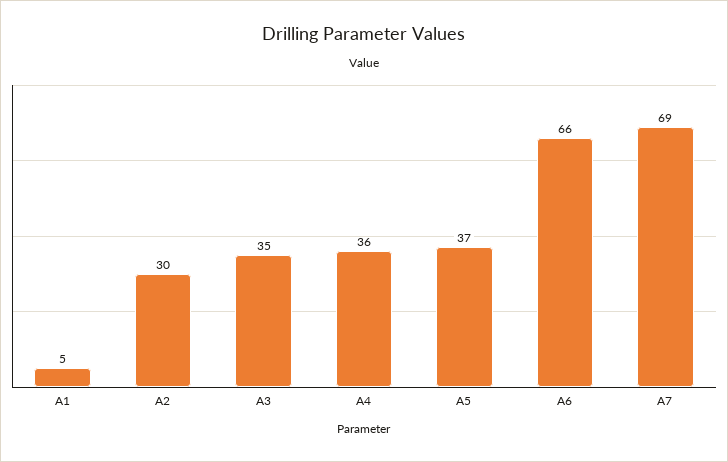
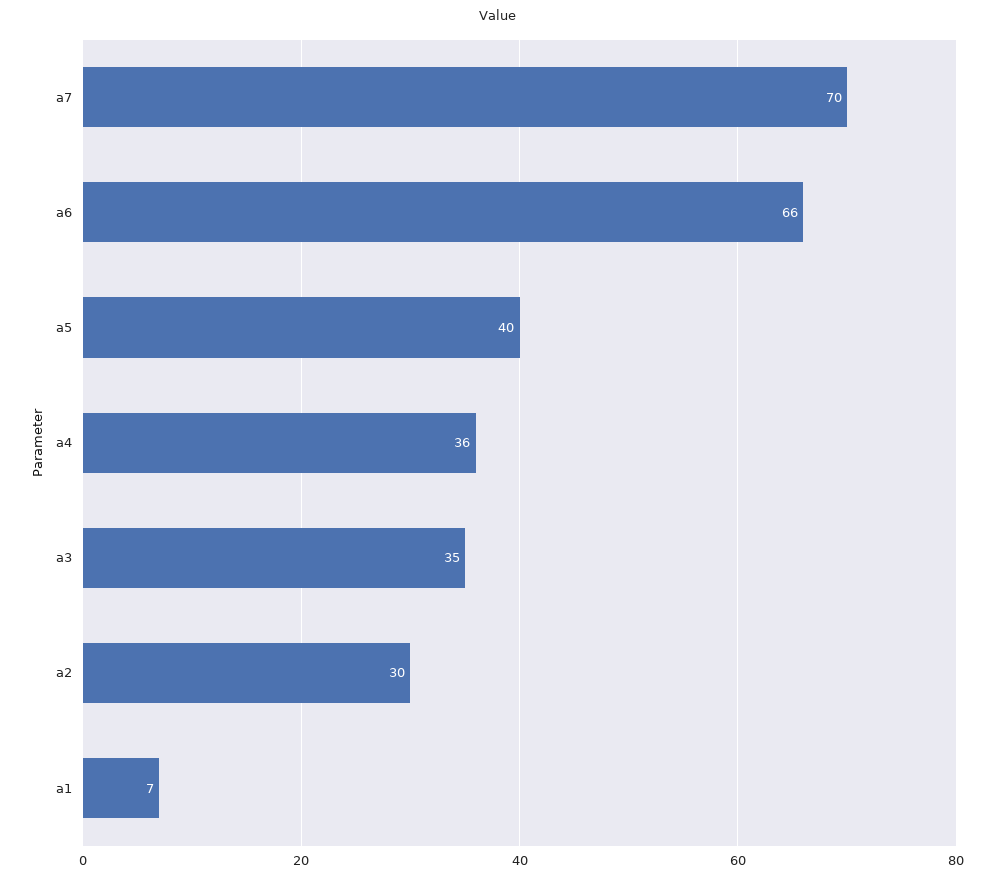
  {
-   "A1": 5,
+   "A1": 7,
    "A2": 30,
    "A3": 35,
    "A4": 36,
-   "A5": 37,
+   "A5": 40,
    "A6": 66,
-   "A7": 69
+   "A7": 70
  }

